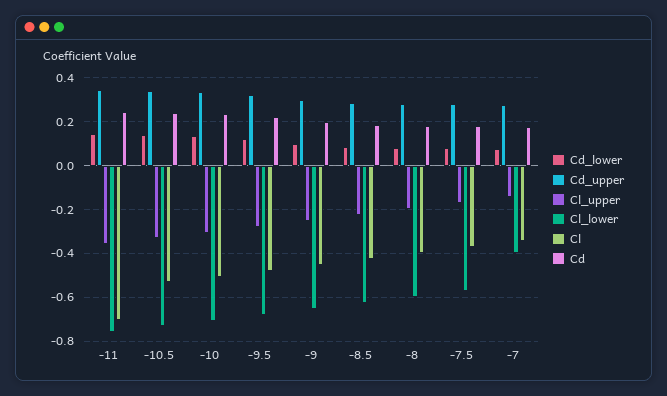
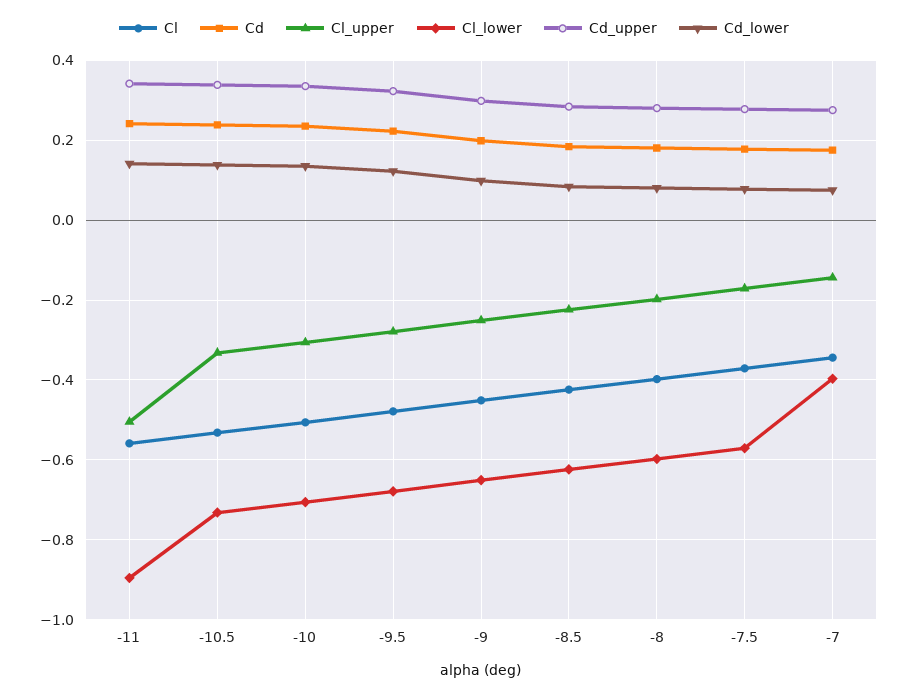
  {
    "Cd_lower": {
      "-11": 0.14,
      "-10.5": 0.14,
      "-10": 0.14,
      "-9.5": 0.12,
      "-9": 0.1,
      "-8.5": 0.08,
      "-8": 0.08,
      "-7.5": 0.08,
      "-7": 0.08
    },
    "Cd_upper": {
      "-11": 0.34,
      "-10.5": 0.34,
      "-10": 0.34,
      "-9.5": 0.32,
      "-9": 0.3,
      "-8.5": 0.28,
      "-8": 0.28,
      "-7.5": 0.28,
      "-7": 0.28
    },
    "Cl_upper": {
-     "-11": -0.35,
+     "-11": -0.5,
      "-10.5": -0.34,
      "-10": -0.3,
      "-9.5": -0.28,
      "-9": -0.26,
      "-8.5": -0.22,
      "-8": -0.2,
      "-7.5": -0.18,
      "-7": -0.14
    },
    "Cl_lower": {
-     "-11": -0.75,
+     "-11": -0.9,
      "-10.5": -0.74,
      "-10": -0.7,
      "-9.5": -0.68,
      "-9": -0.66,
      "-8.5": -0.62,
      "-8": -0.6,
      "-7.5": -0.58,
      "-7": -0.4
    },
    "Cl": {
-     "-11": -0.7,
+     "-11": -0.56,
      "-10.5": -0.54,
      "-10": -0.5,
      "-9.5": -0.48,
      "-9": -0.46,
      "-8.5": -0.42,
      "-8": -0.4,
      "-7.5": -0.38,
      "-7": -0.34
    },
    "Cd": {
      "-11": 0.24,
      "-10.5": 0.24,
      "-10": 0.24,
      "-9.5": 0.22,
      "-9": 0.2,
      "-8.5": 0.18,
      "-8": 0.18,
      "-7.5": 0.18,
      "-7": 0.18
    }
  }

